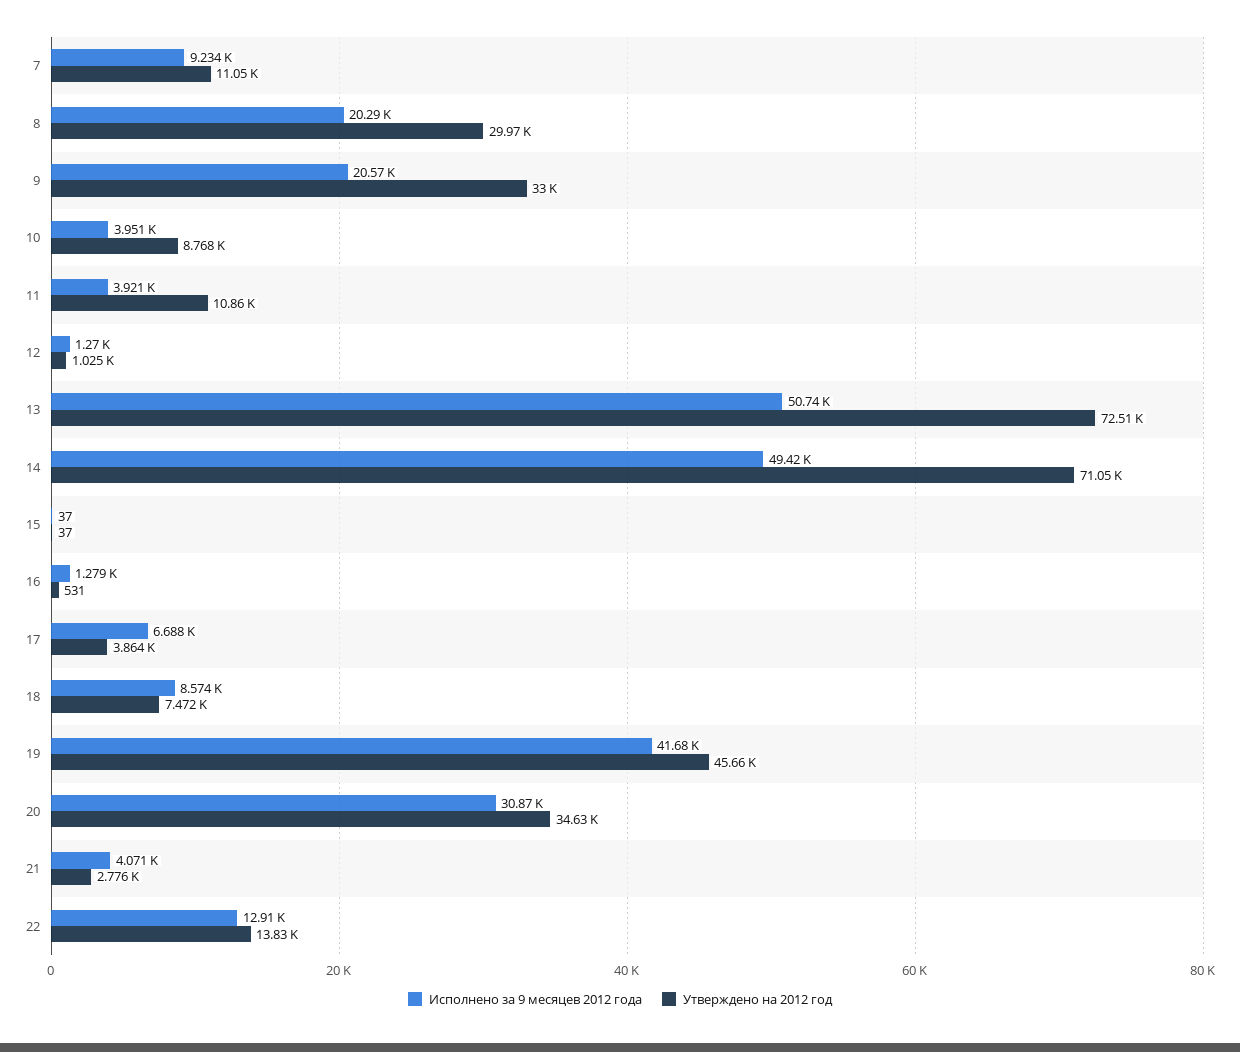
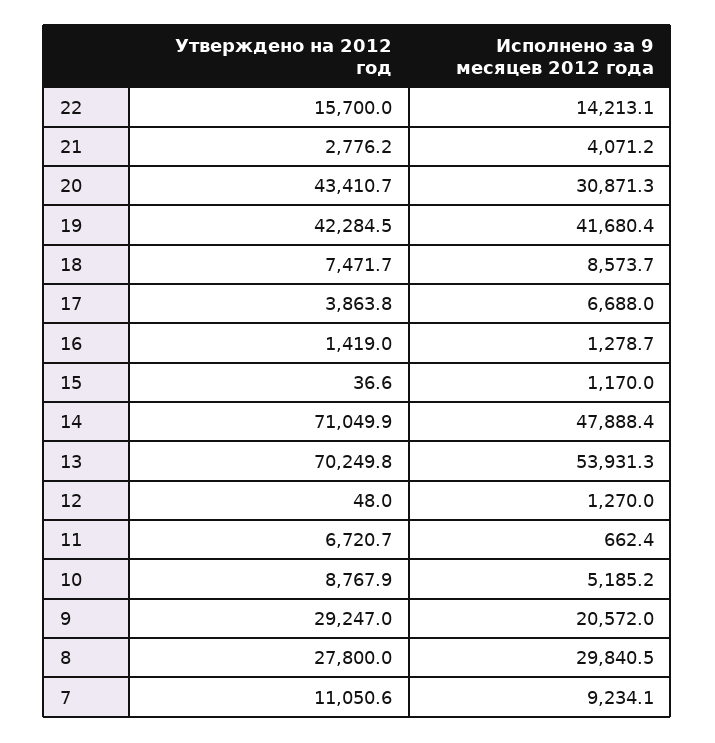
  {
    "Исполнено за 9 месяцев 2012 года": {
      "7": 9234.1,
-     "8": 20290,
+     "8": 29840.5,
      "9": 20572,
-     "10": 3951,
+     "10": 5185.2,
-     "11": 3921,
+     "11": 662.4,
      "12": 1270,
-     "13": 50740,
+     "13": 53931.3,
-     "14": 49420,
+     "14": 47888.4,
-     "15": 37,
+     "15": 1170,
      "16": 1278.7,
      "17": 6688,
      "18": 8573.7,
      "19": 41680.4,
      "20": 30871.3,
      "21": 4071.2,
-     "22": 12910
+     "22": 14213.1
    },
    "Утверждено на 2012 год": {
      "7": 11050.6,
-     "8": 29970,
+     "8": 27800,
-     "9": 33000,
+     "9": 29247,
      "10": 8767.9,
-     "11": 10860,
+     "11": 6720.7,
-     "12": 1025,
+     "12": 48,
-     "13": 72510,
+     "13": 70249.8,
      "14": 71049.9,
      "15": 36.6,
-     "16": 531,
+     "16": 1419,
      "17": 3863.8,
      "18": 7471.7,
-     "19": 45660,
+     "19": 42284.5,
-     "20": 34630,
+     "20": 43410.7,
      "21": 2776.2,
-     "22": 13830
+     "22": 15700
    }
  }

